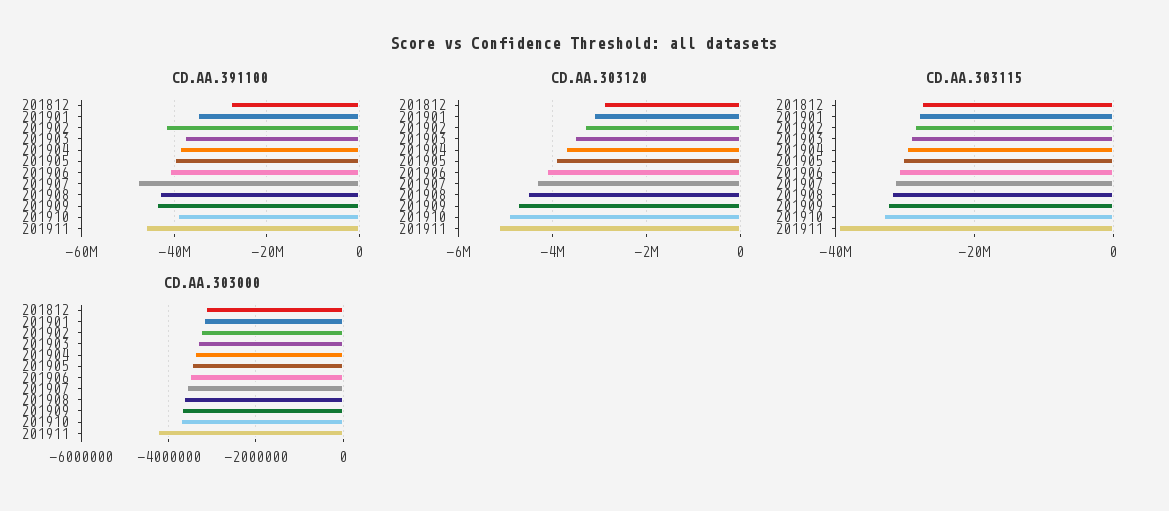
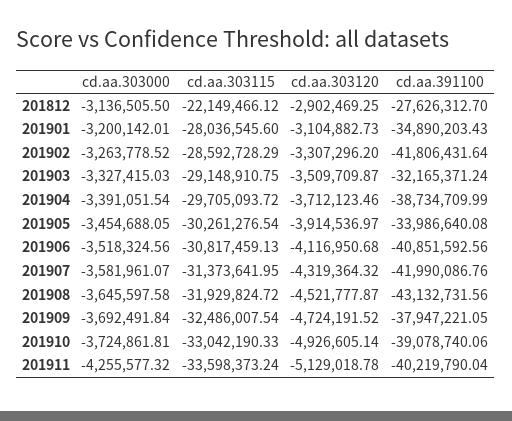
  {
    "CD.AA.391100": {
      "201812": -27626312.7,
      "201901": -34890203.43,
      "201902": -41806431.64,
-     "201903": -38000000,
+     "201903": -32165371.24,
      "201904": -38734709.99,
-     "201905": -40000000,
+     "201905": -33986640.08,
      "201906": -40851592.56,
-     "201907": -48000000,
+     "201907": -41990086.76,
      "201908": -43132731.56,
-     "201909": -44000000,
+     "201909": -37947221.05,
      "201910": -39078740.06,
-     "201911": -46000000
+     "201911": -40219790.04
    },
    "CD.AA.303120": {
      "201812": -2902469.25,
      "201901": -3104882.73,
      "201902": -3307296.2,
      "201903": -3509709.87,
      "201904": -3712123.46,
      "201905": -3914536.97,
      "201906": -4116950.68,
      "201907": -4319364.32,
      "201908": -4521777.87,
      "201909": -4724191.52,
      "201910": -4926605.14,
      "201911": -5129018.78
    },
    "CD.AA.303115": {
-     "201812": -28000000,
+     "201812": -22149466.12,
      "201901": -28036545.6,
      "201902": -28592728.29,
      "201903": -29148910.75,
      "201904": -29705093.72,
      "201905": -30261276.54,
      "201906": -30817459.13,
      "201907": -31373641.95,
      "201908": -31929824.72,
      "201909": -32486007.54,
      "201910": -33042190.33,
-     "201911": -40000000
+     "201911": -33598373.24
    },
    "CD.AA.303000": {
      "201812": -3136505.5,
      "201901": -3200142.01,
      "201902": -3263778.52,
      "201903": -3327415.03,
      "201904": -3391051.54,
      "201905": -3454688.05,
      "201906": -3518324.56,
      "201907": -3581961.07,
      "201908": -3645597.58,
      "201909": -3692491.84,
      "201910": -3724861.81,
      "201911": -4255577.32
    }
  }

